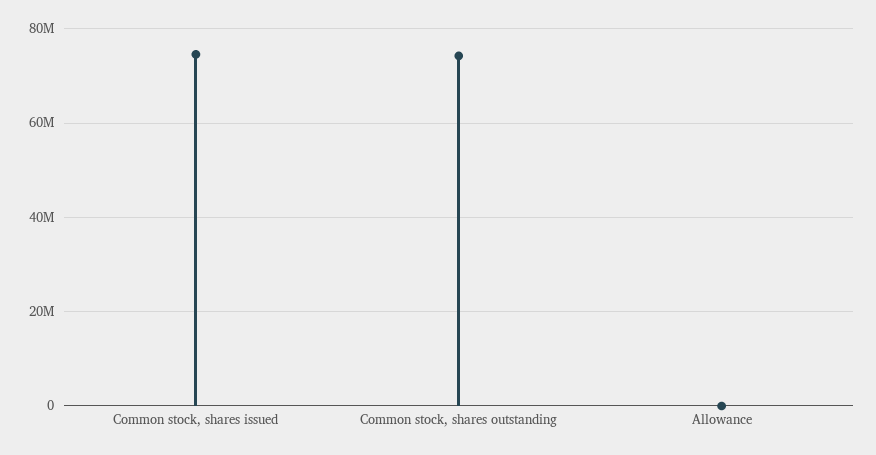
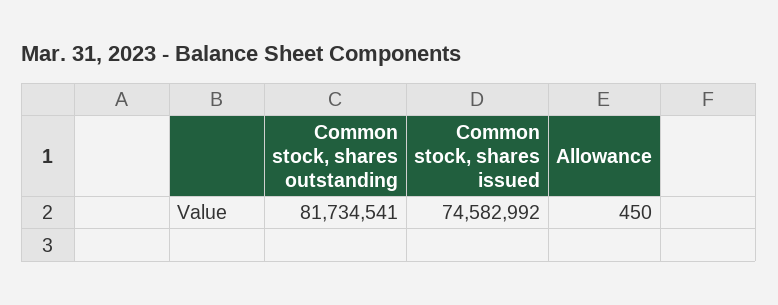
  {
    "Common stock, shares issued": 74582992,
-   "Common stock, shares outstanding": 74000000,
+   "Common stock, shares outstanding": 81734541,
    "Allowance": 450
  }

